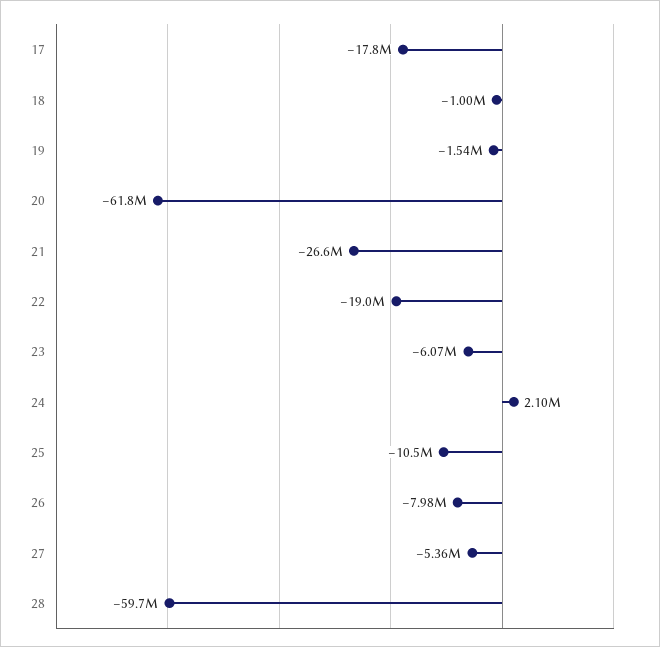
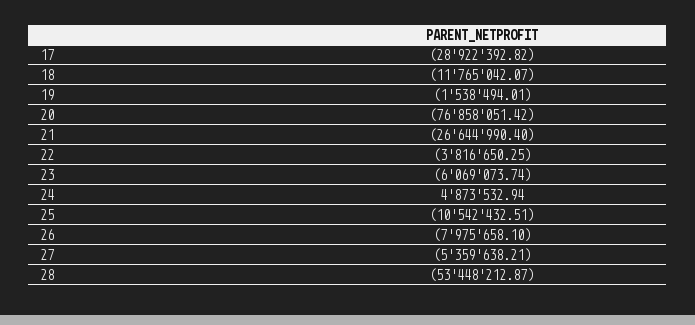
  {
-   "17": -17800000,
+   "17": -28922392.82,
-   "18": -1000000,
+   "18": -11765042.07,
    "19": -1538494.01,
-   "20": -61800000,
+   "20": -76858051.42,
    "21": -26644990.4,
-   "22": -19000000,
+   "22": -3816650.25,
    "23": -6069073.74,
-   "24": 2100000,
+   "24": 4873532.94,
    "25": -10542432.51,
    "26": -7975658.1,
    "27": -5359638.21,
-   "28": -59700000
+   "28": -53448212.87
  }

